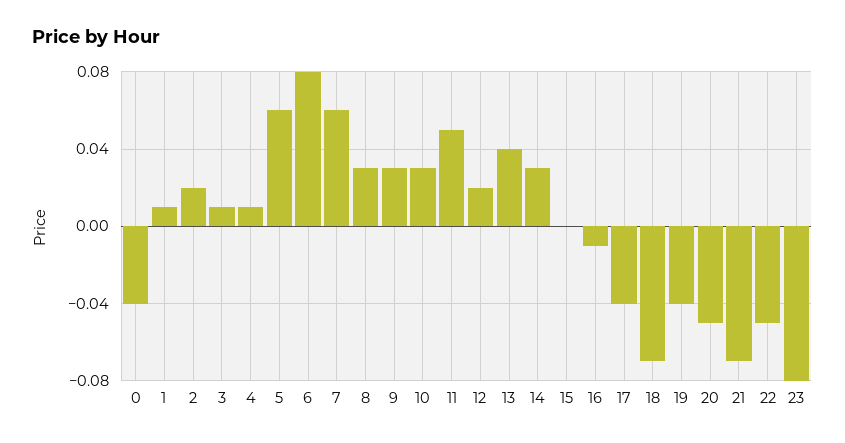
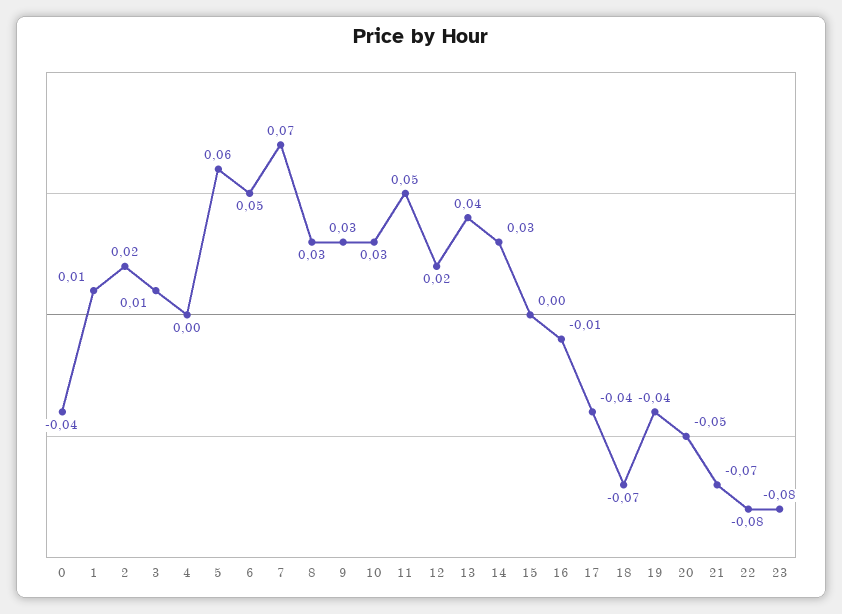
  {
    "0": -0.04,
    "1": 0.01,
    "2": 0.02,
    "3": 0.01,
-   "4": 0.01,
+   "4": 0,
    "5": 0.06,
-   "6": 0.08,
+   "6": 0.05,
-   "7": 0.06,
+   "7": 0.07,
    "8": 0.03,
    "9": 0.03,
    "10": 0.03,
    "11": 0.05,
    "12": 0.02,
    "13": 0.04,
    "14": 0.03,
    "15": 0,
    "16": -0.01,
    "17": -0.04,
    "18": -0.07,
    "19": -0.04,
    "20": -0.05,
    "21": -0.07,
-   "22": -0.05,
+   "22": -0.08,
    "23": -0.08
  }

